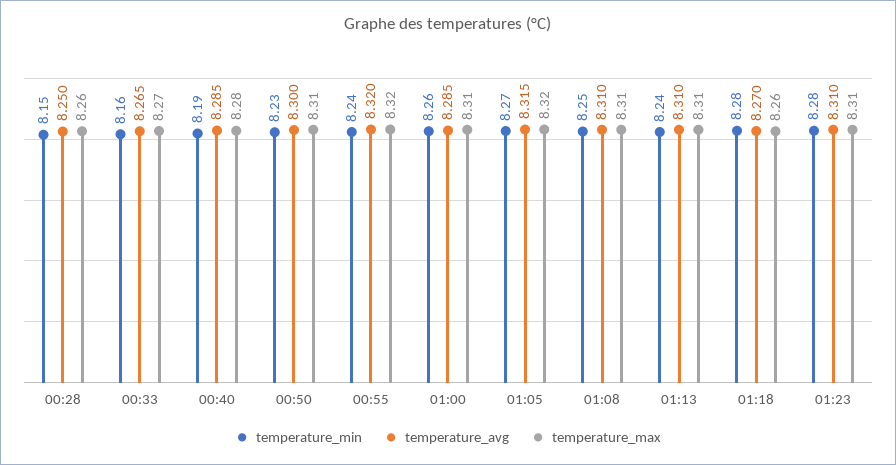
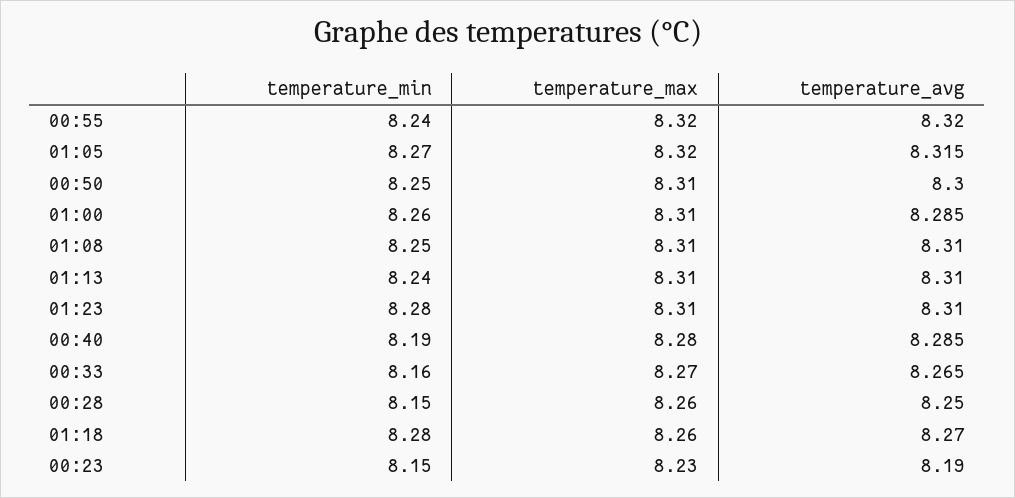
  {
    "temperature_min": {
      "00:28": 8.15,
      "00:33": 8.16,
      "00:40": 8.19,
-     "00:50": 8.23,
+     "00:50": 8.25,
      "00:55": 8.24,
      "01:00": 8.26,
      "01:05": 8.27,
      "01:08": 8.25,
      "01:13": 8.24,
      "01:18": 8.28,
-     "01:23": 8.28
+     "01:23": 8.28,
+     "00:23": 8.15
    },
    "temperature_avg": {
      "00:28": 8.25,
      "00:33": 8.265,
      "00:40": 8.285,
      "00:50": 8.3,
      "00:55": 8.32,
      "01:00": 8.285,
      "01:05": 8.315,
      "01:08": 8.31,
      "01:13": 8.31,
      "01:18": 8.27,
-     "01:23": 8.31
+     "01:23": 8.31,
+     "00:23": 8.19
    },
    "temperature_max": {
      "00:28": 8.26,
      "00:33": 8.27,
      "00:40": 8.28,
      "00:50": 8.31,
      "00:55": 8.32,
      "01:00": 8.31,
      "01:05": 8.32,
      "01:08": 8.31,
      "01:13": 8.31,
      "01:18": 8.26,
-     "01:23": 8.31
+     "01:23": 8.31,
+     "00:23": 8.23
    }
  }

